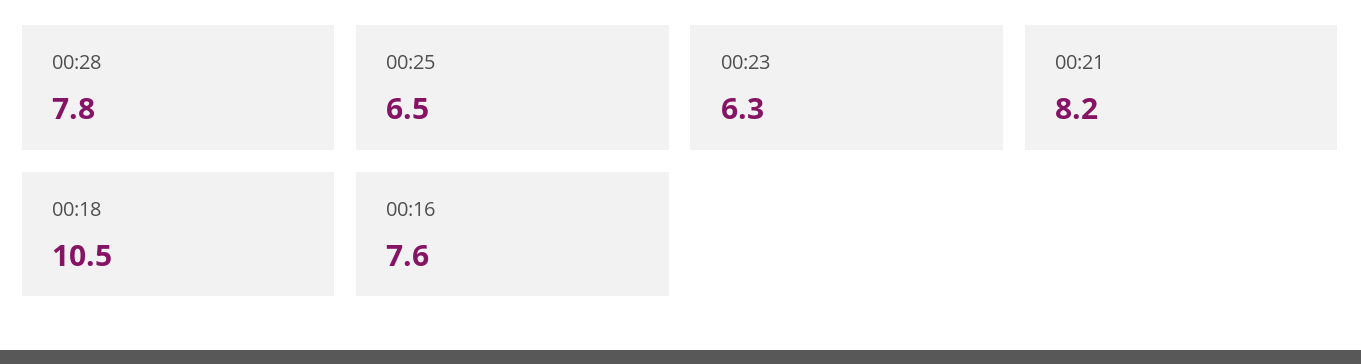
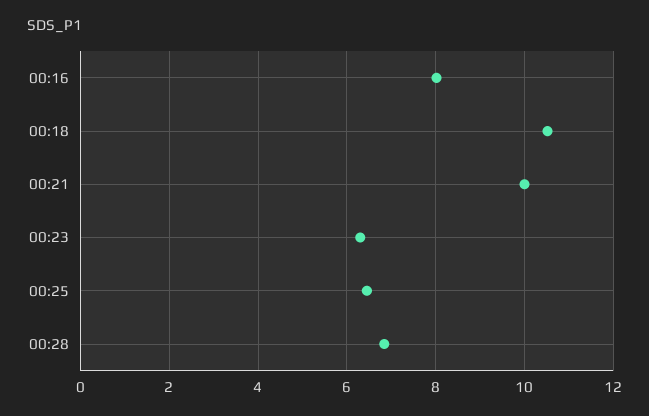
  {
-   "00:28": 7.8,
+   "00:28": 6.8,
    "00:25": 6.5,
    "00:23": 6.3,
-   "00:21": 8.2,
+   "00:21": 10,
    "00:18": 10.5,
-   "00:16": 7.6
+   "00:16": 8
  }

